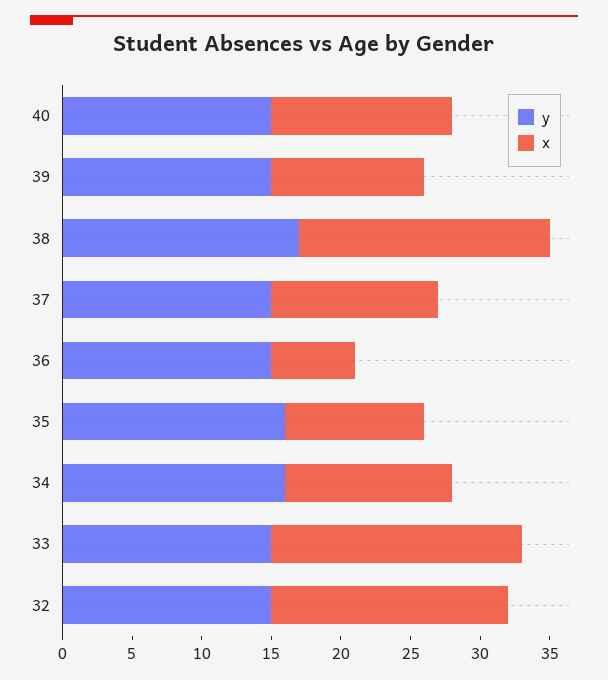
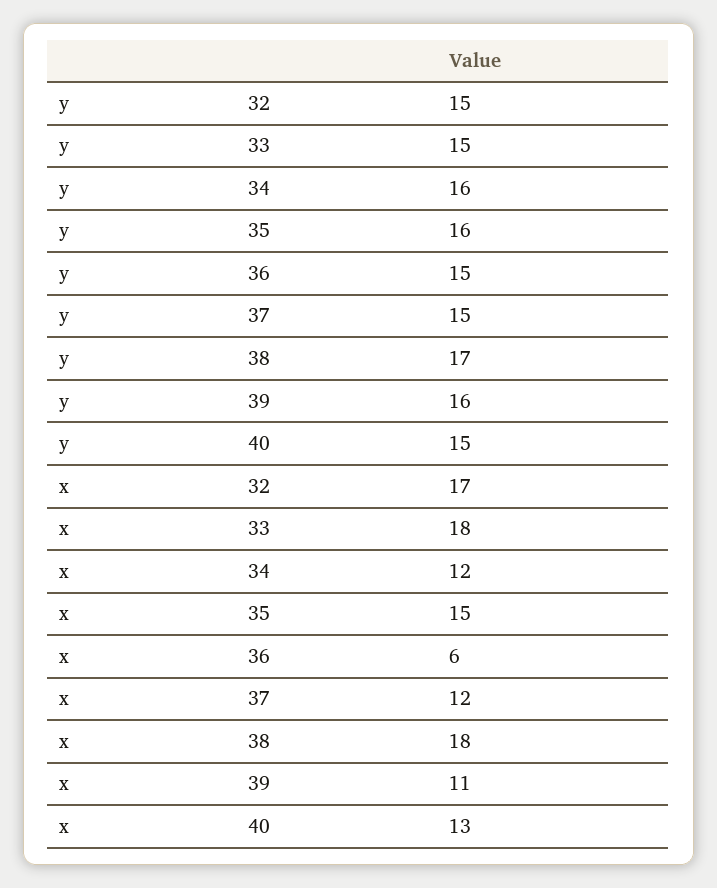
  {
    "y": {
      "40": 15,
-     "39": 15,
+     "39": 16,
      "38": 17,
      "37": 15,
      "36": 15,
      "35": 16,
      "34": 16,
      "33": 15,
      "32": 15
    },
    "x": {
      "40": 13,
      "39": 11,
      "38": 18,
      "37": 12,
      "36": 6,
-     "35": 10,
+     "35": 15,
      "34": 12,
      "33": 18,
      "32": 17
    }
  }

